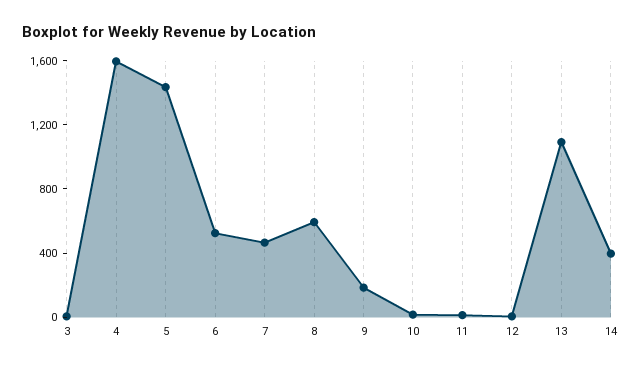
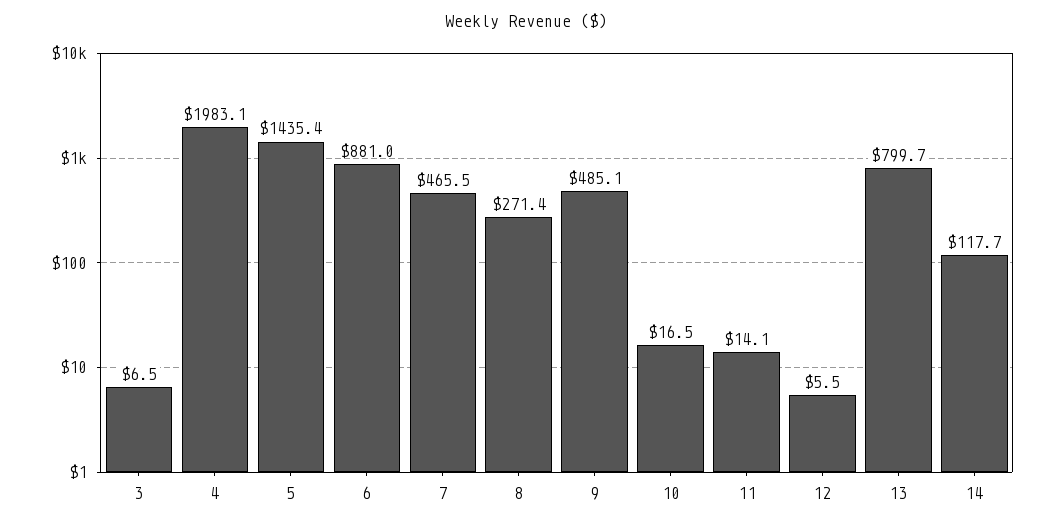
  {
    "3": 6.5,
-   "4": 1600,
+   "4": 1983.1,
    "5": 1435.4,
-   "6": 500,
+   "6": 881,
    "7": 465.5,
-   "8": 600,
+   "8": 271.4,
-   "9": 200,
+   "9": 485.1,
    "10": 16.5,
    "11": 14.1,
    "12": 5.5,
-   "13": 1100,
+   "13": 799.7,
-   "14": 400
+   "14": 117.7
  }

